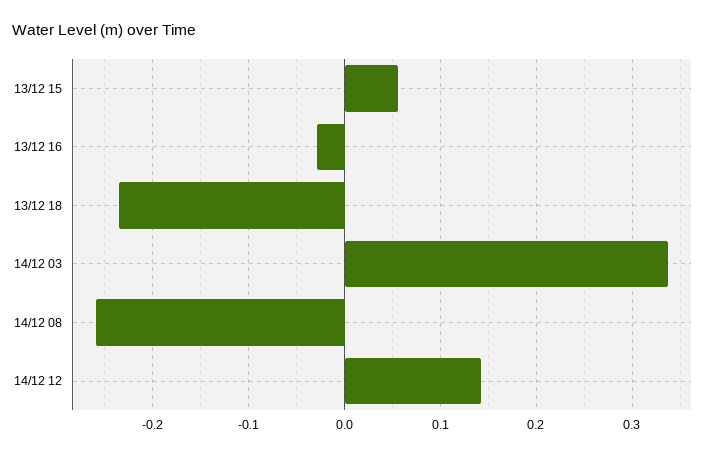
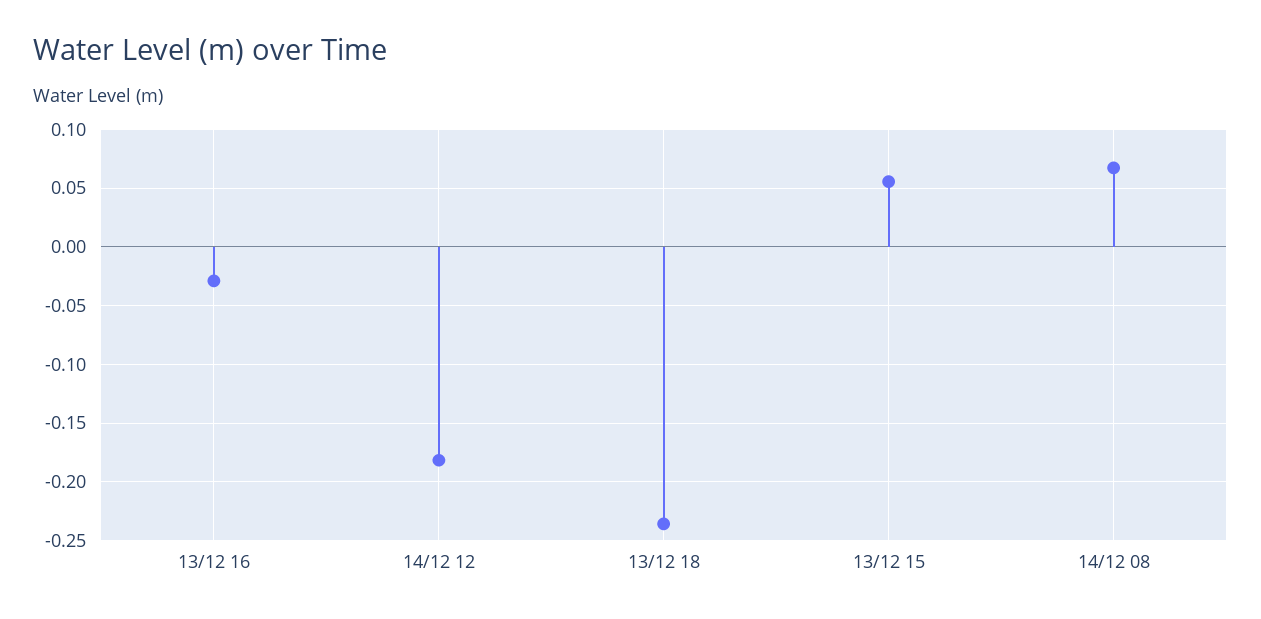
  {
    "13/12 15": 0.06,
    "13/12 16": -0.03,
    "13/12 18": -0.24,
-   "14/12 03": 0.34,
-   "14/12 08": -0.26,
+   "14/12 08": 0.07,
-   "14/12 12": 0.14
+   "14/12 12": -0.18
  }

